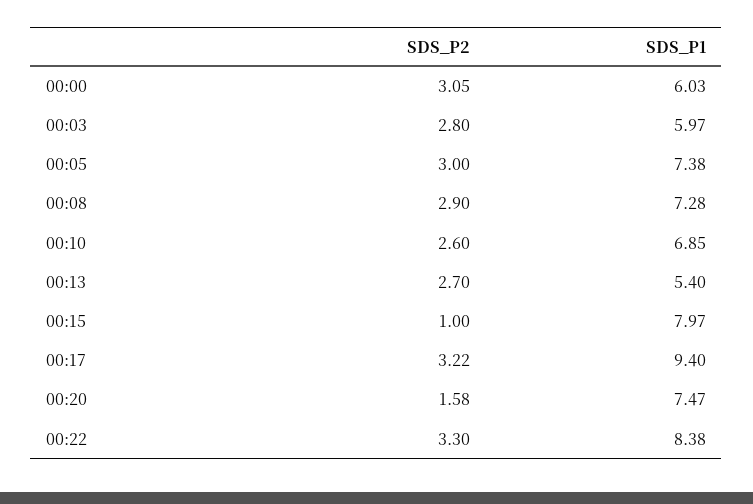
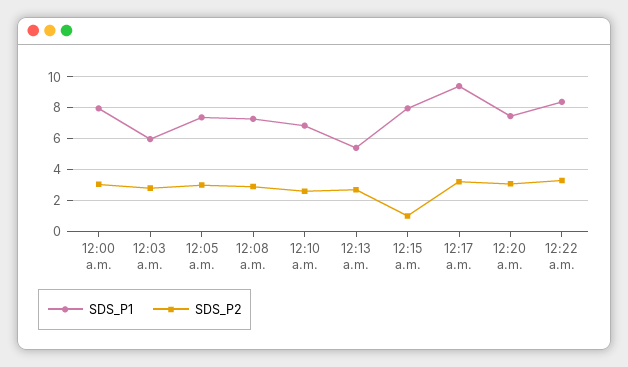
  {
    "SDS_P2": {
      "00:00": 3.05,
      "00:03": 2.8,
      "00:05": 3,
      "00:08": 2.9,
      "00:10": 2.6,
      "00:13": 2.7,
      "00:15": 1,
      "00:17": 3.22,
-     "00:20": 1.58,
+     "00:20": 3,
      "00:22": 3.3
    },
    "SDS_P1": {
-     "00:00": 6.03,
+     "00:00": 8,
      "00:03": 5.97,
      "00:05": 7.38,
      "00:08": 7.28,
      "00:10": 6.85,
      "00:13": 5.4,
      "00:15": 7.97,
      "00:17": 9.4,
      "00:20": 7.47,
      "00:22": 8.38
    }
  }

